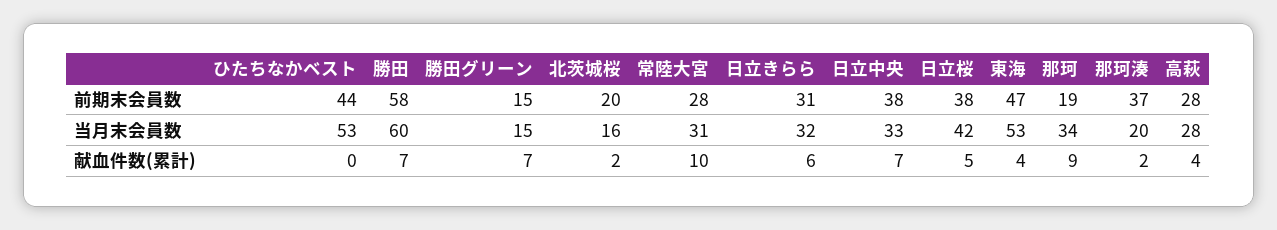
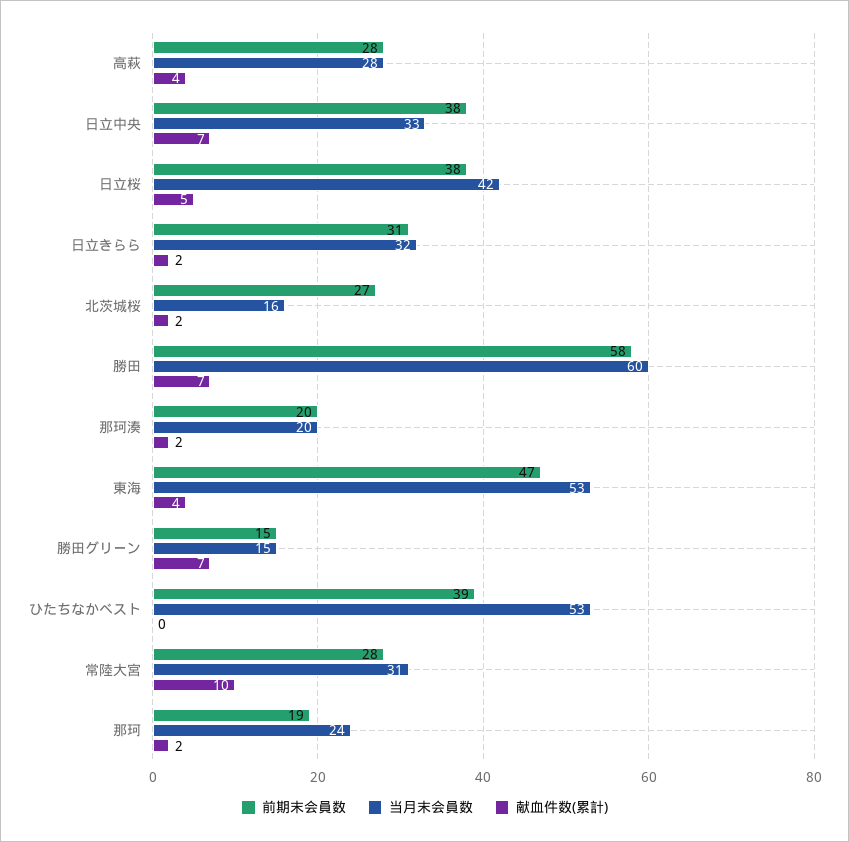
  {
    "前期末会員数": {
-     "ひたちなかベスト": 44,
+     "ひたちなかベスト": 39,
      "勝田": 58,
      "勝田グリーン": 15,
-     "北茨城桜": 20,
+     "北茨城桜": 27,
      "常陸大宮": 28,
      "日立きらら": 31,
      "日立中央": 38,
      "日立桜": 38,
      "東海": 47,
      "那珂": 19,
-     "那珂湊": 37,
+     "那珂湊": 20,
      "高萩": 28
    },
    "当月末会員数": {
      "ひたちなかベスト": 53,
      "勝田": 60,
      "勝田グリーン": 15,
      "北茨城桜": 16,
      "常陸大宮": 31,
      "日立きらら": 32,
      "日立中央": 33,
      "日立桜": 42,
      "東海": 53,
-     "那珂": 34,
+     "那珂": 24,
      "那珂湊": 20,
      "高萩": 28
    },
    "献血件数(累計)": {
      "ひたちなかベスト": 0,
      "勝田": 7,
      "勝田グリーン": 7,
      "北茨城桜": 2,
      "常陸大宮": 10,
-     "日立きらら": 6,
+     "日立きらら": 2,
      "日立中央": 7,
      "日立桜": 5,
      "東海": 4,
-     "那珂": 9,
+     "那珂": 2,
      "那珂湊": 2,
      "高萩": 4
    }
  }

